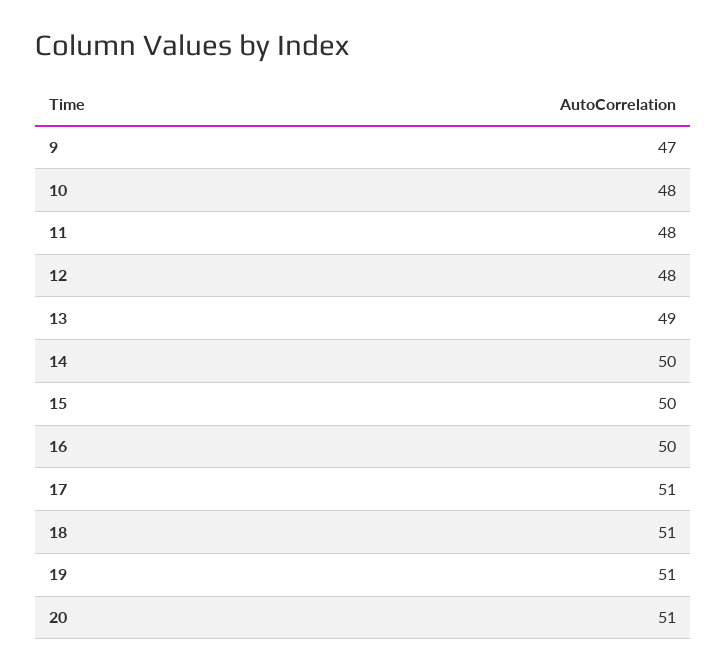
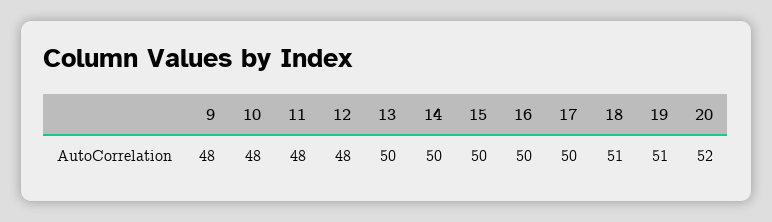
  {
-   "9": 47,
+   "9": 48,
    "10": 48,
    "11": 48,
    "12": 48,
-   "13": 49,
+   "13": 50,
    "14": 50,
    "15": 50,
    "16": 50,
-   "17": 51,
+   "17": 50,
    "18": 51,
    "19": 51,
-   "20": 51
+   "20": 52
  }

